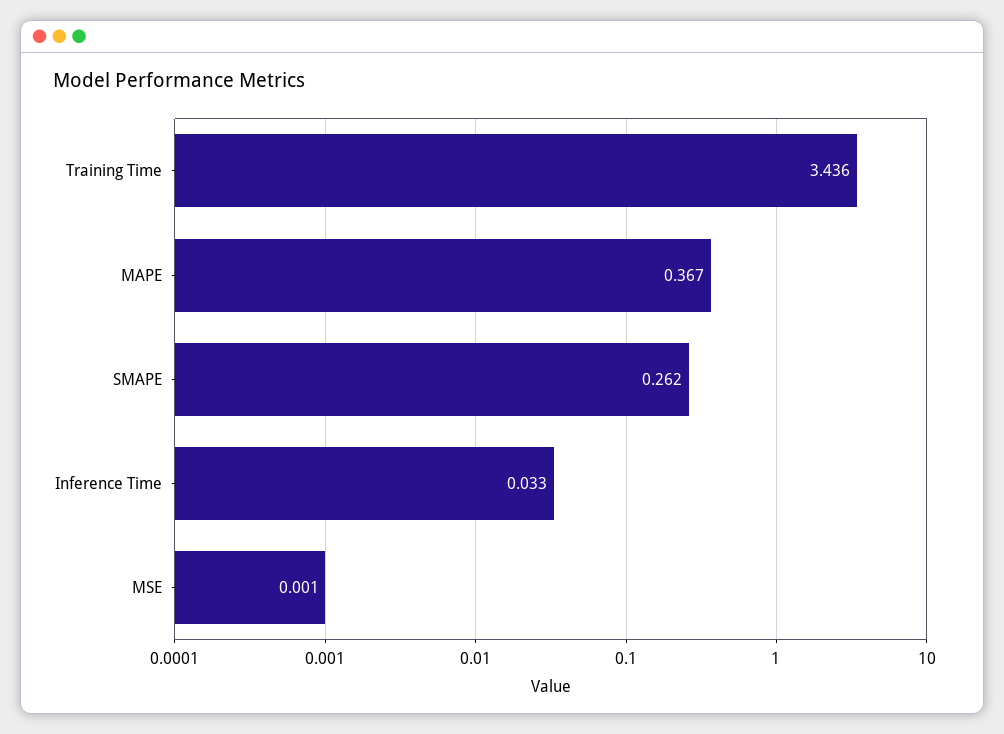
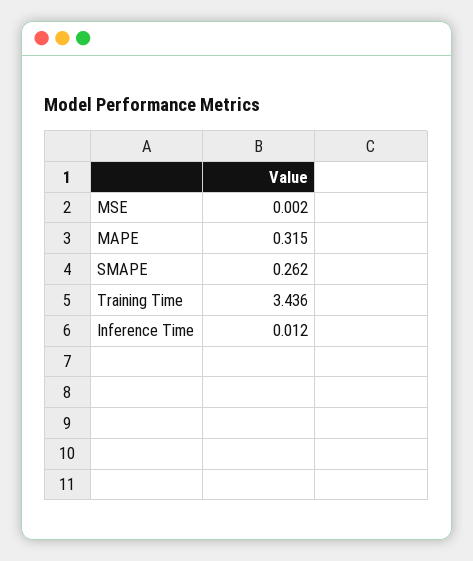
  {
    "Training Time": 3.436,
-   "MAPE": 0.367,
+   "MAPE": 0.315,
    "SMAPE": 0.262,
-   "Inference Time": 0.033,
+   "Inference Time": 0.012,
-   "MSE": 0.001
+   "MSE": 0.002
  }

